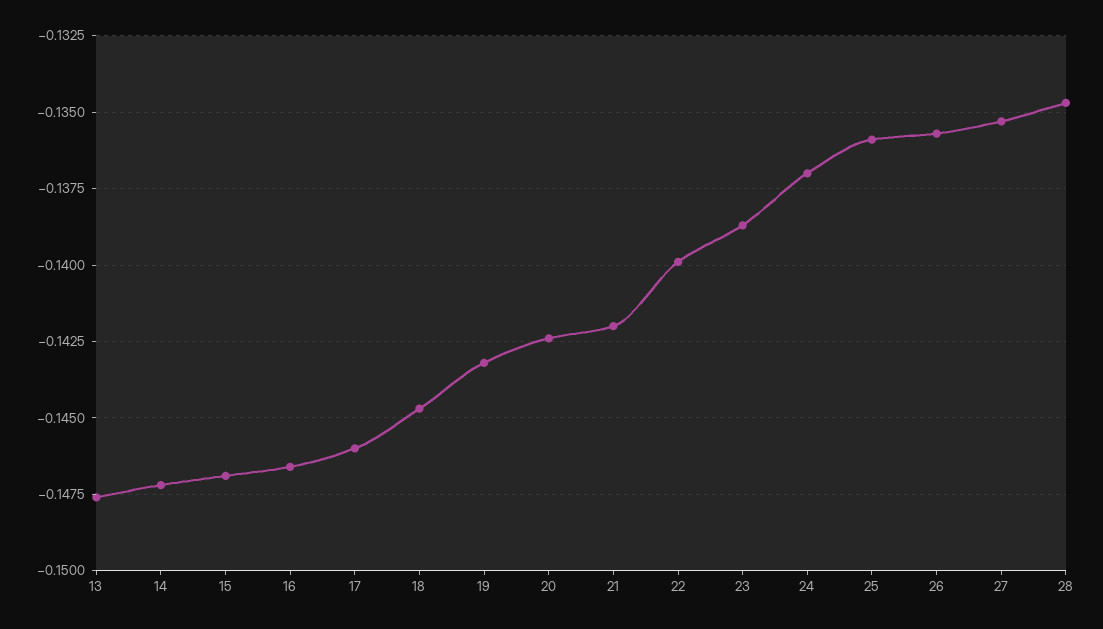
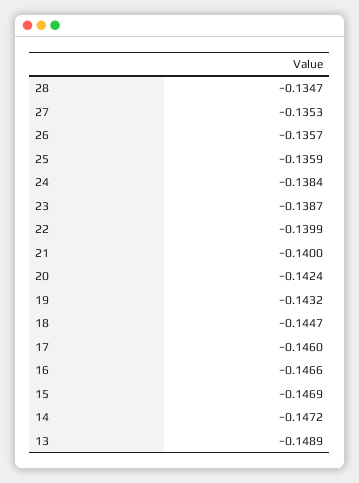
  {
-   "13": -0.1475,
+   "13": -0.1489,
    "14": -0.1472,
    "15": -0.1469,
    "16": -0.1466,
    "17": -0.146,
    "18": -0.1447,
    "19": -0.1432,
    "20": -0.1424,
-   "21": -0.142,
+   "21": -0.14,
    "22": -0.1399,
    "23": -0.1387,
-   "24": -0.137,
+   "24": -0.1384,
    "25": -0.1359,
    "26": -0.1357,
    "27": -0.1353,
    "28": -0.1347
  }

